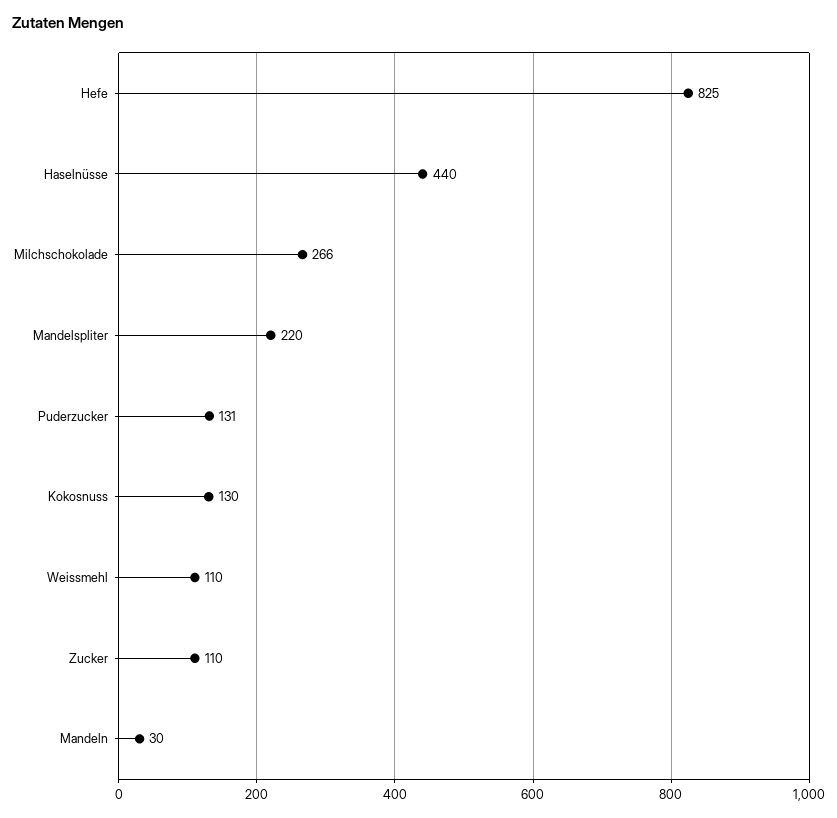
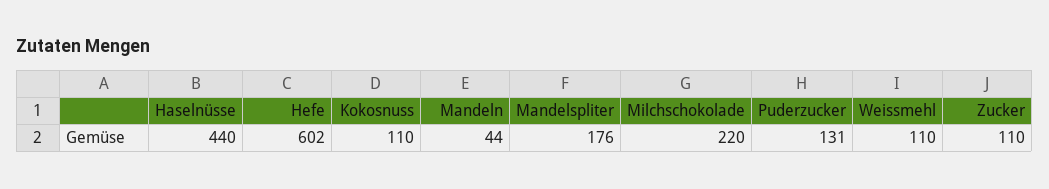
  {
-   "Hefe": 825,
+   "Hefe": 602,
    "Haselnüsse": 440,
-   "Milchschokolade": 266,
+   "Milchschokolade": 220,
-   "Mandelspliter": 220,
+   "Mandelspliter": 176,
    "Puderzucker": 131,
-   "Kokosnuss": 130,
+   "Kokosnuss": 110,
    "Weissmehl": 110,
    "Zucker": 110,
-   "Mandeln": 30
+   "Mandeln": 44
  }

